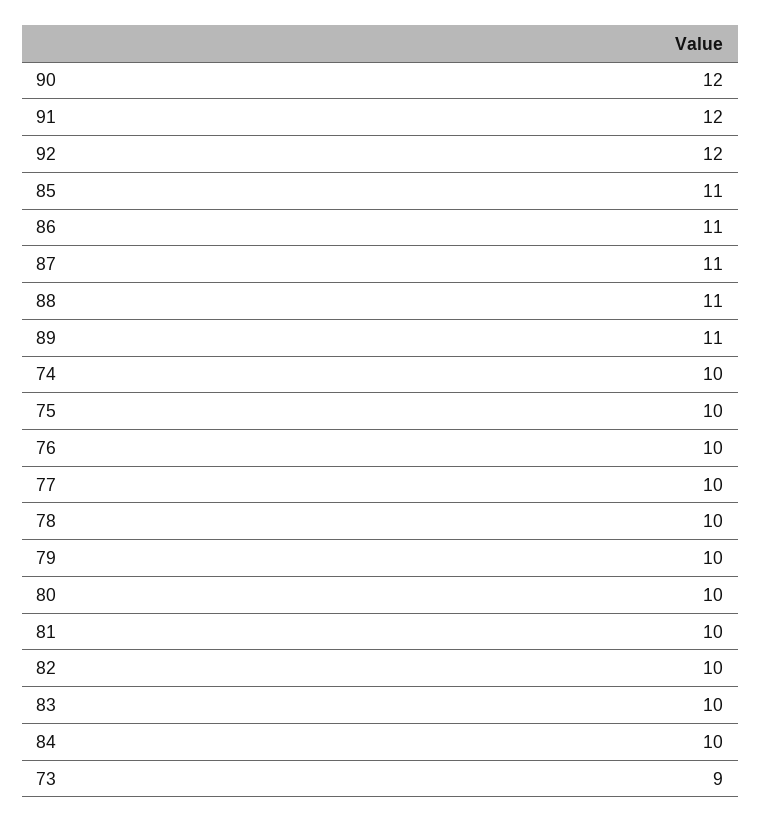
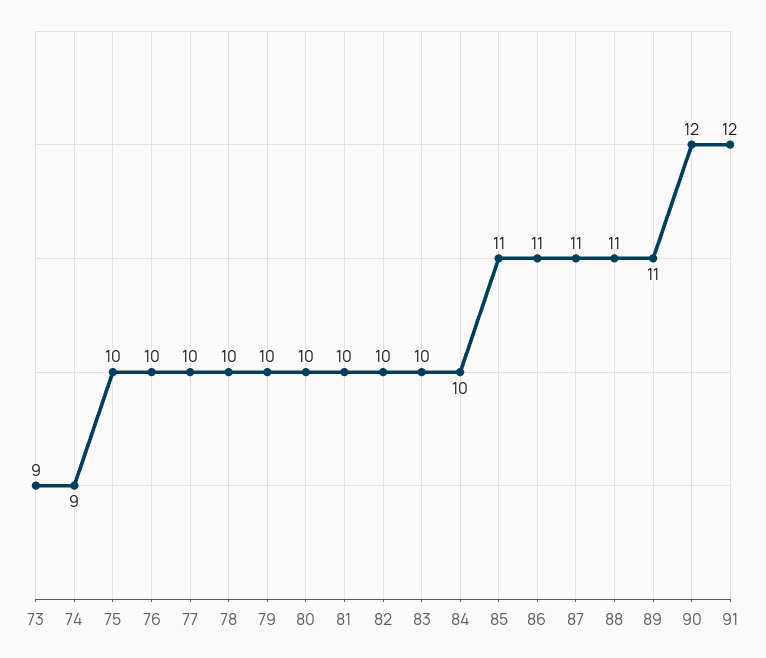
  {
    "90": 12,
    "91": 12,
-   "92": 12,
    "85": 11,
    "86": 11,
    "87": 11,
    "88": 11,
    "89": 11,
-   "74": 10,
+   "74": 9,
    "75": 10,
    "76": 10,
    "77": 10,
    "78": 10,
    "79": 10,
    "80": 10,
    "81": 10,
    "82": 10,
    "83": 10,
    "84": 10,
    "73": 9
  }

